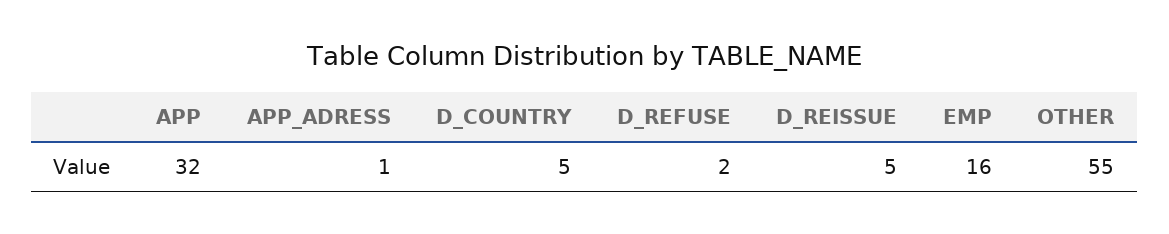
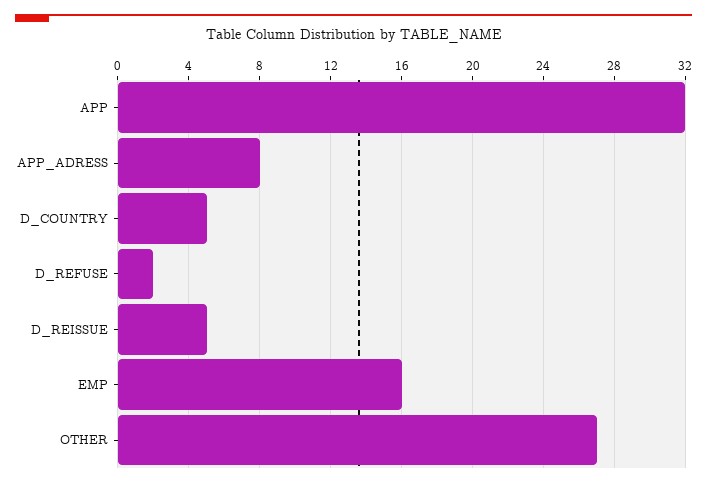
  {
    "APP": 32,
-   "APP_ADRESS": 1,
+   "APP_ADRESS": 8,
    "D_COUNTRY": 5,
    "D_REFUSE": 2,
    "D_REISSUE": 5,
    "EMP": 16,
-   "OTHER": 55
+   "OTHER": 27
  }

